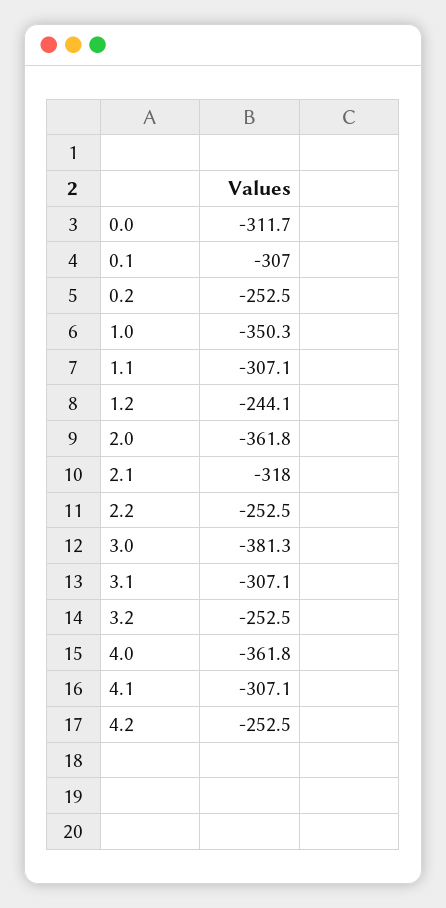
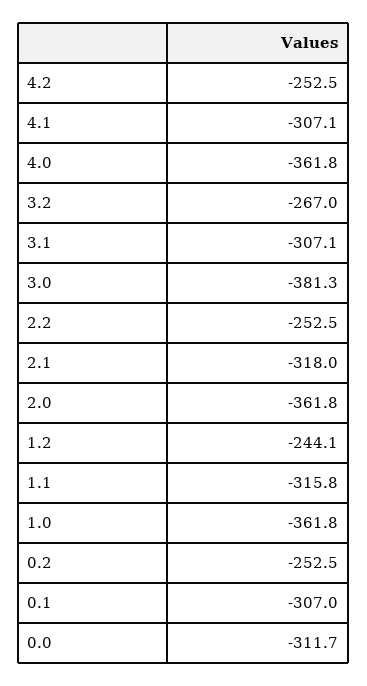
  {
    "0.0": -311.7,
    "0.1": -307,
    "0.2": -252.5,
-   "1.0": -350.3,
+   "1.0": -361.8,
-   "1.1": -307.1,
+   "1.1": -315.8,
    "1.2": -244.1,
    "2.0": -361.8,
    "2.1": -318,
    "2.2": -252.5,
    "3.0": -381.3,
    "3.1": -307.1,
-   "3.2": -252.5,
+   "3.2": -267,
    "4.0": -361.8,
    "4.1": -307.1,
    "4.2": -252.5
  }

